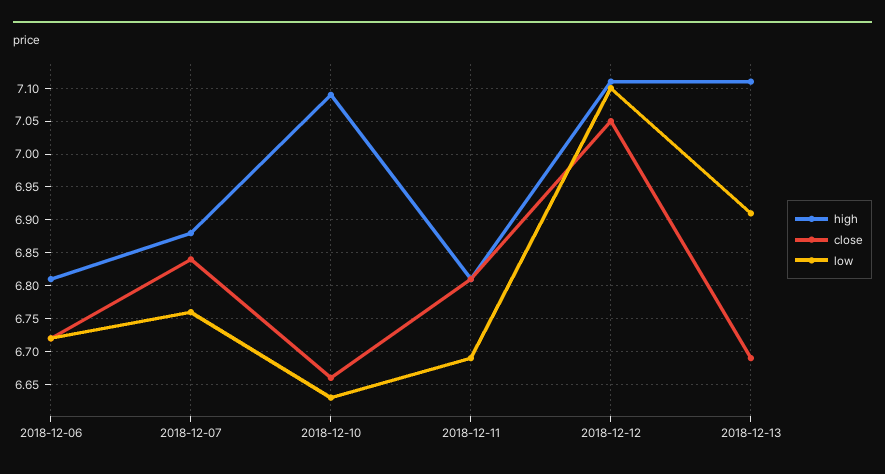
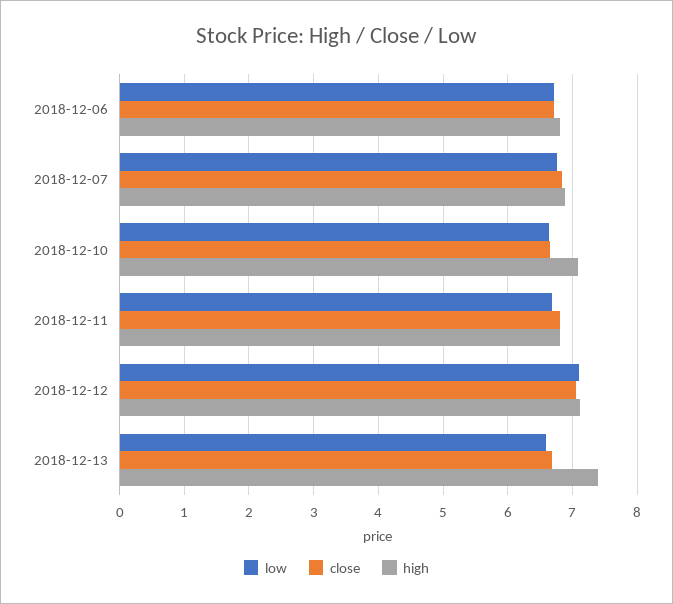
  {
    "high": {
      "2018-12-06": 6.81,
      "2018-12-07": 6.88,
      "2018-12-10": 7.09,
      "2018-12-11": 6.81,
      "2018-12-12": 7.11,
-     "2018-12-13": 7.11
+     "2018-12-13": 7.4
    },
    "close": {
      "2018-12-06": 6.72,
      "2018-12-07": 6.84,
      "2018-12-10": 6.66,
      "2018-12-11": 6.81,
      "2018-12-12": 7.05,
      "2018-12-13": 6.69
    },
    "low": {
      "2018-12-06": 6.72,
      "2018-12-07": 6.76,
      "2018-12-10": 6.63,
      "2018-12-11": 6.69,
      "2018-12-12": 7.1,
-     "2018-12-13": 6.91
+     "2018-12-13": 6.6
    }
  }

